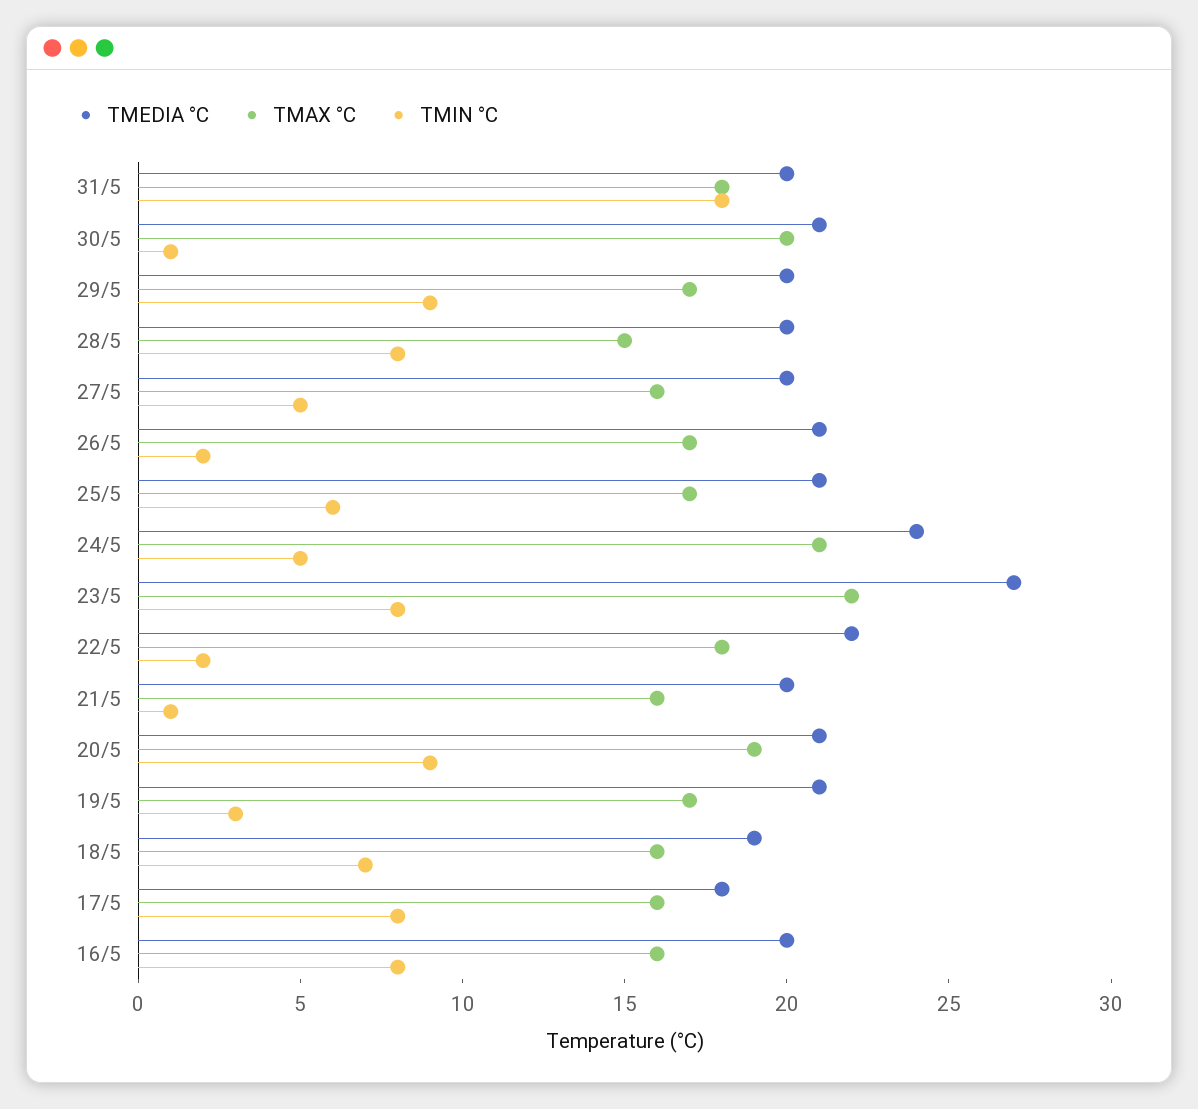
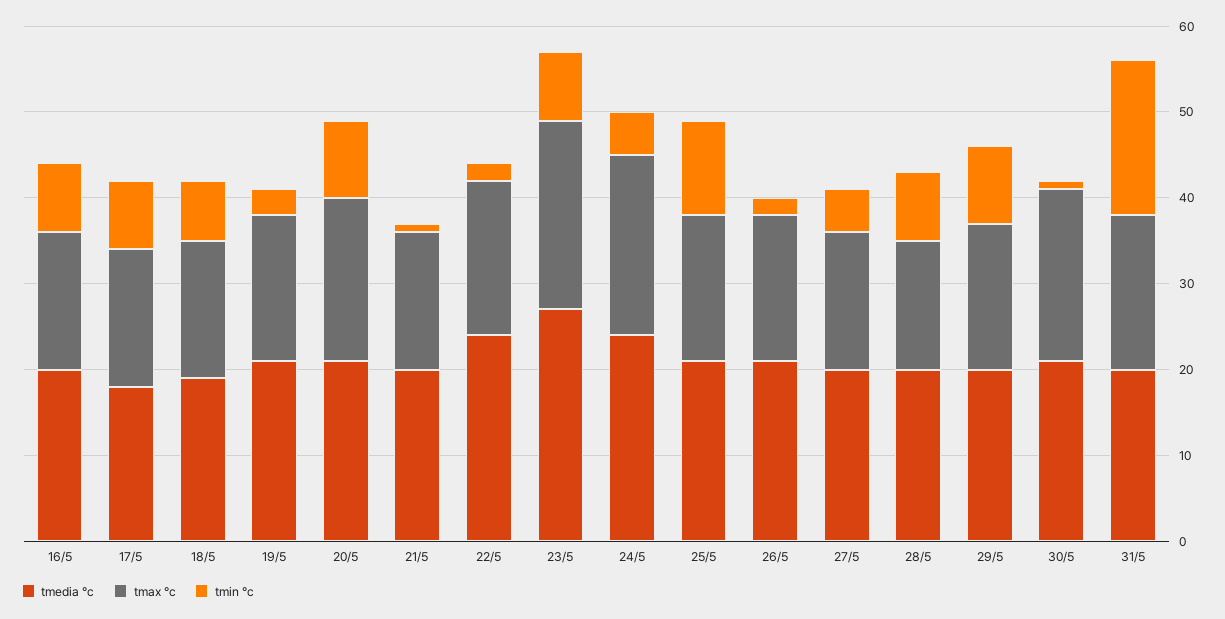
  {
    "TMEDIA °C": {
      "31/5": 20,
      "30/5": 21,
      "29/5": 20,
      "28/5": 20,
      "27/5": 20,
      "26/5": 21,
      "25/5": 21,
      "24/5": 24,
      "23/5": 27,
-     "22/5": 22,
+     "22/5": 24,
      "21/5": 20,
      "20/5": 21,
      "19/5": 21,
      "18/5": 19,
      "17/5": 18,
      "16/5": 20
    },
    "TMAX °C": {
      "31/5": 18,
      "30/5": 20,
      "29/5": 17,
      "28/5": 15,
      "27/5": 16,
      "26/5": 17,
      "25/5": 17,
      "24/5": 21,
      "23/5": 22,
      "22/5": 18,
      "21/5": 16,
      "20/5": 19,
      "19/5": 17,
      "18/5": 16,
      "17/5": 16,
      "16/5": 16
    },
    "TMIN °C": {
      "31/5": 18,
      "30/5": 1,
      "29/5": 9,
      "28/5": 8,
      "27/5": 5,
      "26/5": 2,
-     "25/5": 6,
+     "25/5": 11,
      "24/5": 5,
      "23/5": 8,
      "22/5": 2,
      "21/5": 1,
      "20/5": 9,
      "19/5": 3,
      "18/5": 7,
      "17/5": 8,
      "16/5": 8
    }
  }

